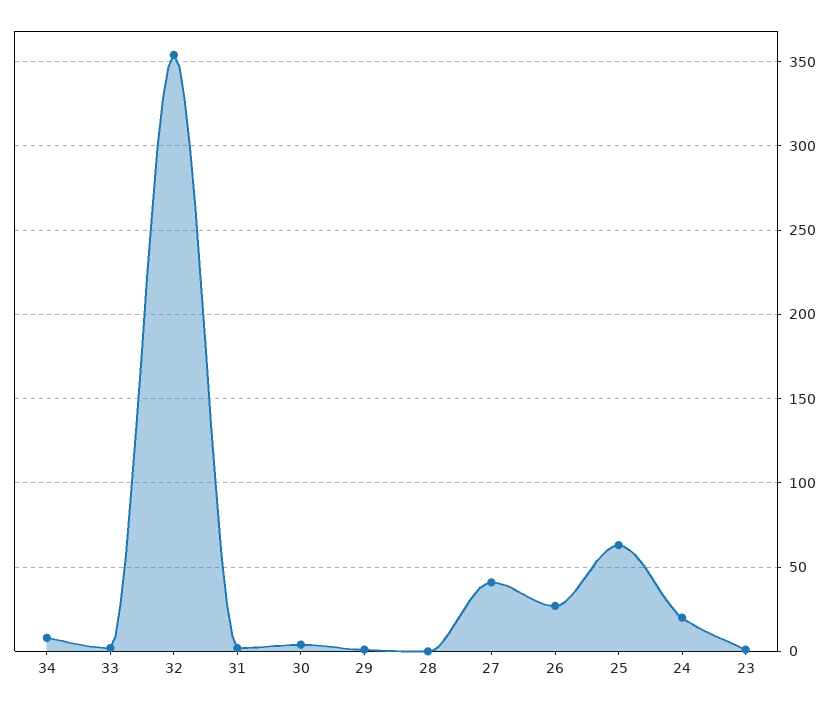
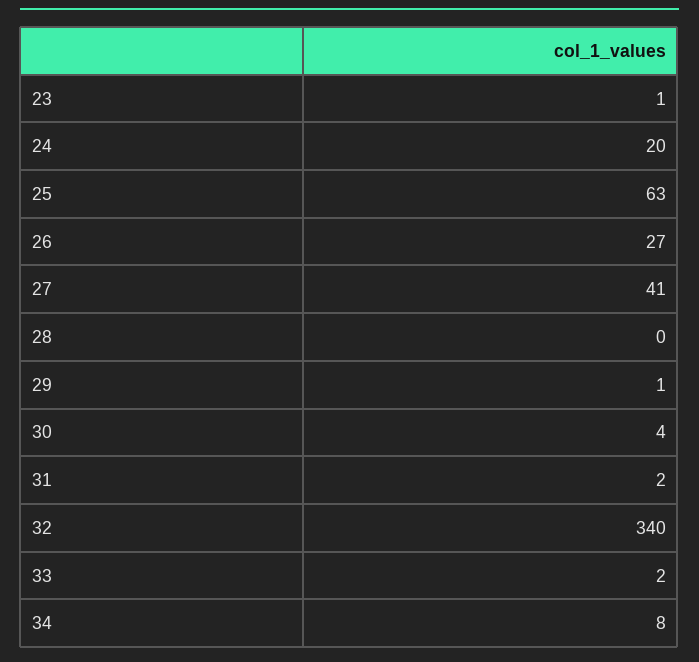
  {
    "34": 8,
    "33": 2,
-   "32": 355,
+   "32": 340,
    "31": 2,
    "30": 4,
    "29": 1,
    "28": 0,
    "27": 41,
    "26": 27,
    "25": 63,
    "24": 20,
    "23": 1
  }

